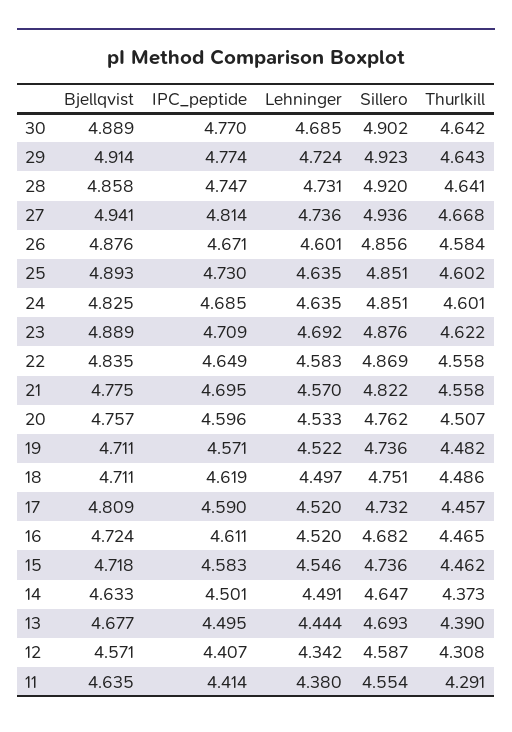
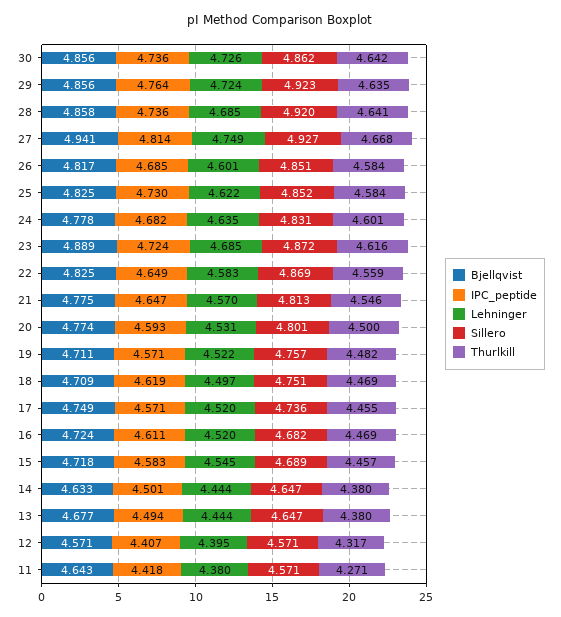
  {
    "Bjellqvist": {
-     "30": 4.889,
+     "30": 4.856,
-     "29": 4.914,
+     "29": 4.856,
      "28": 4.858,
      "27": 4.941,
-     "26": 4.876,
+     "26": 4.817,
-     "25": 4.893,
+     "25": 4.825,
-     "24": 4.825,
+     "24": 4.778,
      "23": 4.889,
-     "22": 4.835,
+     "22": 4.825,
      "21": 4.775,
-     "20": 4.757,
+     "20": 4.774,
      "19": 4.711,
-     "18": 4.711,
+     "18": 4.709,
-     "17": 4.809,
+     "17": 4.749,
      "16": 4.724,
      "15": 4.718,
      "14": 4.633,
      "13": 4.677,
      "12": 4.571,
-     "11": 4.635
+     "11": 4.643
    },
    "IPC_peptide": {
-     "30": 4.77,
+     "30": 4.736,
-     "29": 4.774,
+     "29": 4.764,
-     "28": 4.747,
+     "28": 4.736,
      "27": 4.814,
-     "26": 4.671,
+     "26": 4.685,
      "25": 4.73,
-     "24": 4.685,
+     "24": 4.682,
-     "23": 4.709,
+     "23": 4.724,
      "22": 4.649,
-     "21": 4.695,
+     "21": 4.647,
-     "20": 4.596,
+     "20": 4.593,
      "19": 4.571,
      "18": 4.619,
-     "17": 4.59,
+     "17": 4.571,
      "16": 4.611,
      "15": 4.583,
      "14": 4.501,
-     "13": 4.495,
+     "13": 4.494,
      "12": 4.407,
-     "11": 4.414
+     "11": 4.418
    },
    "Lehninger": {
-     "30": 4.685,
+     "30": 4.726,
      "29": 4.724,
-     "28": 4.731,
+     "28": 4.685,
-     "27": 4.736,
+     "27": 4.749,
      "26": 4.601,
-     "25": 4.635,
+     "25": 4.622,
      "24": 4.635,
-     "23": 4.692,
+     "23": 4.685,
      "22": 4.583,
      "21": 4.57,
-     "20": 4.533,
+     "20": 4.531,
      "19": 4.522,
      "18": 4.497,
      "17": 4.52,
      "16": 4.52,
-     "15": 4.546,
+     "15": 4.545,
-     "14": 4.491,
+     "14": 4.444,
      "13": 4.444,
-     "12": 4.342,
+     "12": 4.395,
      "11": 4.38
    },
    "Sillero": {
-     "30": 4.902,
+     "30": 4.862,
      "29": 4.923,
      "28": 4.92,
-     "27": 4.936,
+     "27": 4.927,
-     "26": 4.856,
+     "26": 4.851,
-     "25": 4.851,
+     "25": 4.852,
-     "24": 4.851,
+     "24": 4.831,
-     "23": 4.876,
+     "23": 4.872,
      "22": 4.869,
-     "21": 4.822,
+     "21": 4.813,
-     "20": 4.762,
+     "20": 4.801,
-     "19": 4.736,
+     "19": 4.757,
      "18": 4.751,
-     "17": 4.732,
+     "17": 4.736,
      "16": 4.682,
-     "15": 4.736,
+     "15": 4.689,
      "14": 4.647,
-     "13": 4.693,
+     "13": 4.647,
-     "12": 4.587,
+     "12": 4.571,
-     "11": 4.554
+     "11": 4.571
    },
    "Thurlkill": {
      "30": 4.642,
-     "29": 4.643,
+     "29": 4.635,
      "28": 4.641,
      "27": 4.668,
      "26": 4.584,
-     "25": 4.602,
+     "25": 4.584,
      "24": 4.601,
-     "23": 4.622,
+     "23": 4.616,
-     "22": 4.558,
+     "22": 4.559,
-     "21": 4.558,
+     "21": 4.546,
-     "20": 4.507,
+     "20": 4.5,
      "19": 4.482,
-     "18": 4.486,
+     "18": 4.469,
-     "17": 4.457,
+     "17": 4.455,
-     "16": 4.465,
+     "16": 4.469,
-     "15": 4.462,
+     "15": 4.457,
-     "14": 4.373,
+     "14": 4.38,
-     "13": 4.39,
+     "13": 4.38,
-     "12": 4.308,
+     "12": 4.317,
-     "11": 4.291
+     "11": 4.271
    }
  }

